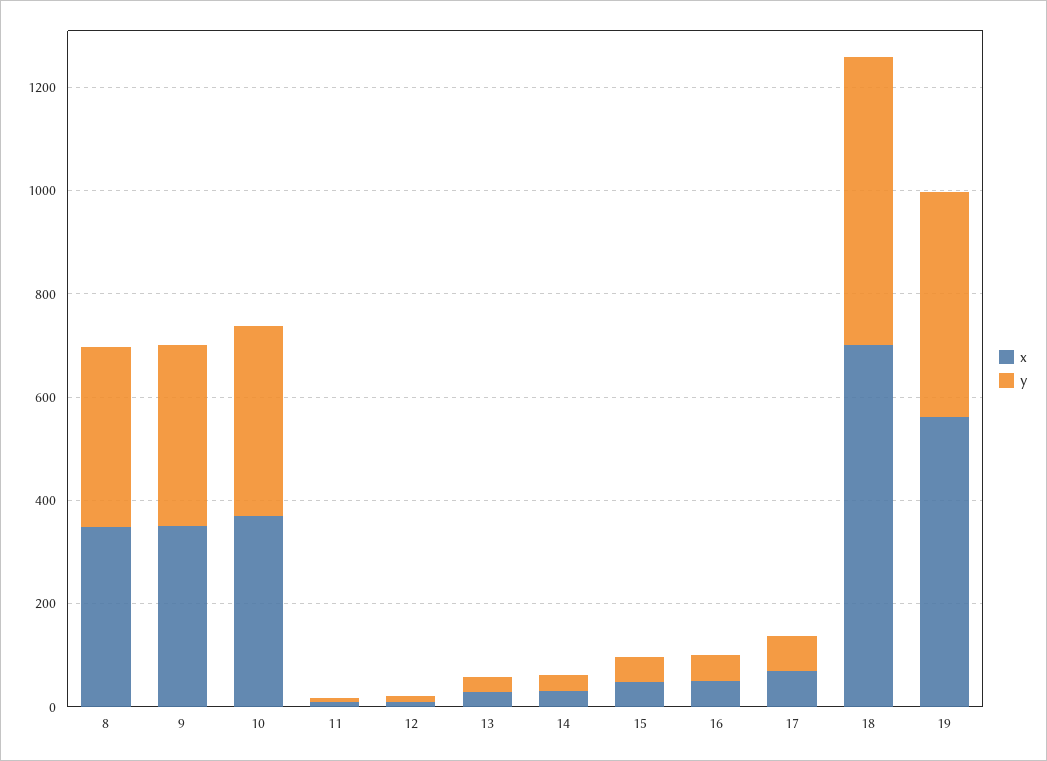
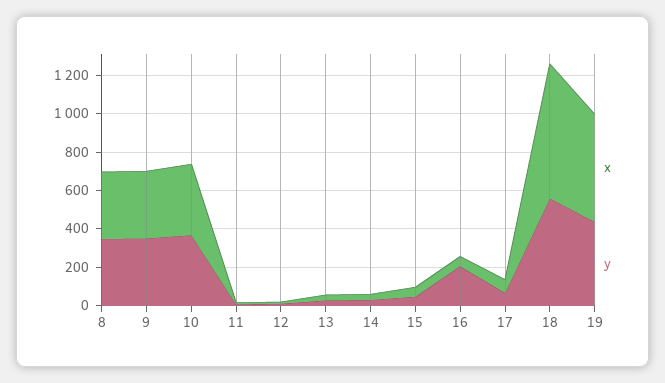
  {
    "x": {
      "8": 350,
      "9": 350,
      "10": 350,
      "11": 0,
      "12": 0,
      "13": 50,
      "14": 50,
      "15": 50,
      "16": 50,
      "17": 50,
      "18": 700,
      "19": 550
    },
    "y": {
      "8": 350,
      "9": 350,
      "10": 350,
      "11": 0,
      "12": 0,
      "13": 50,
      "14": 50,
      "15": 50,
-     "16": 50,
+     "16": 200,
      "17": 50,
      "18": 550,
      "19": 450
    }
  }

